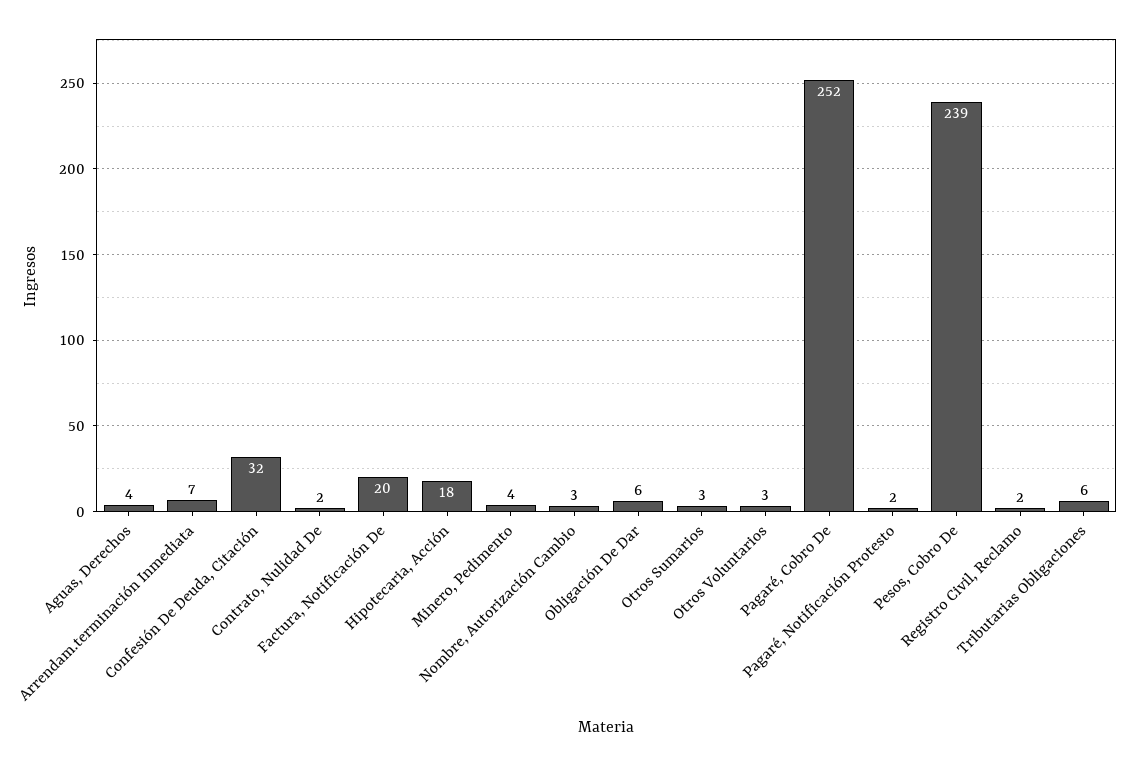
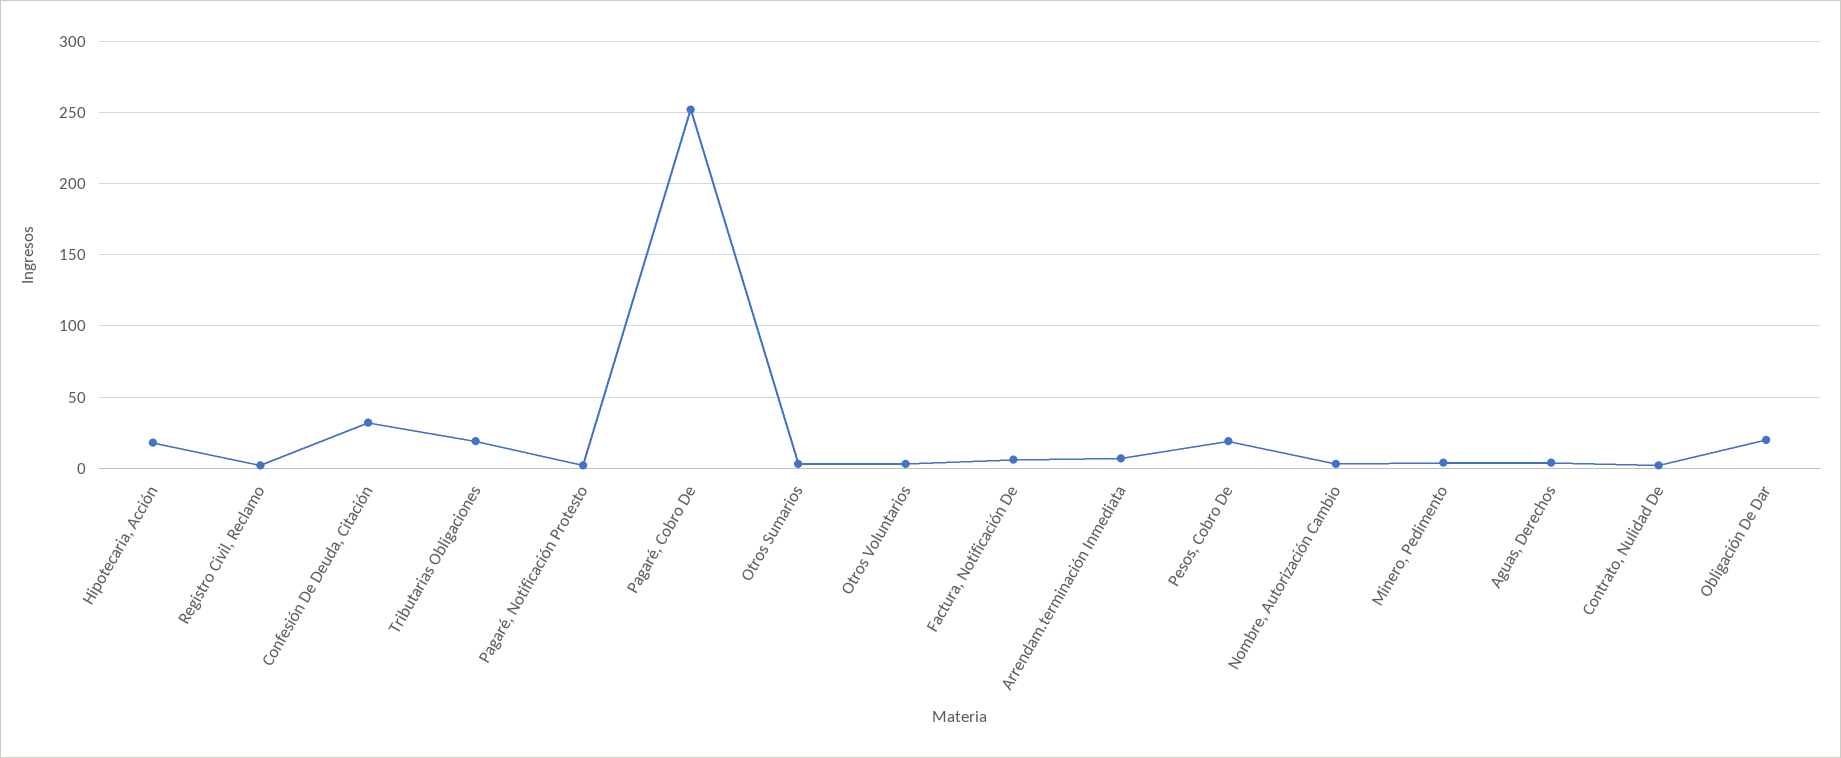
  {
    "Aguas, Derechos": 4,
    "Arrendam.terminación Inmediata": 7,
    "Confesión De Deuda, Citación": 32,
    "Contrato, Nulidad De": 2,
-   "Factura, Notificación De": 20,
+   "Factura, Notificación De": 5,
    "Hipotecaria, Acción": 18,
    "Minero, Pedimento": 4,
    "Nombre, Autorización Cambio": 3,
-   "Obligación De Dar": 6,
+   "Obligación De Dar": 20,
    "Otros Sumarios": 3,
    "Otros Voluntarios": 3,
    "Pagaré, Cobro De": 252,
    "Pagaré, Notificación Protesto": 2,
-   "Pesos, Cobro De": 239,
+   "Pesos, Cobro De": 20,
    "Registro Civil, Reclamo": 2,
-   "Tributarias Obligaciones": 6
+   "Tributarias Obligaciones": 20
  }

